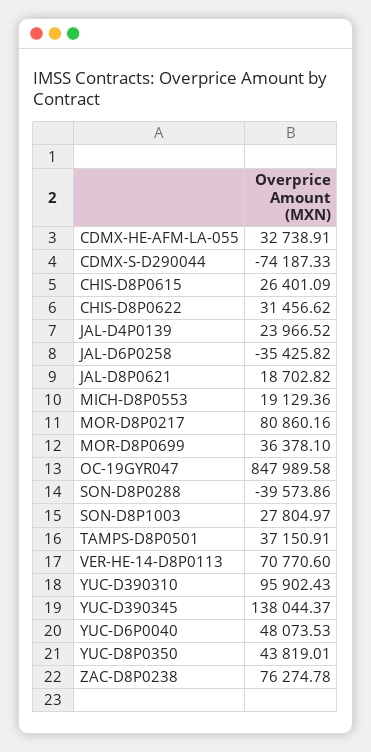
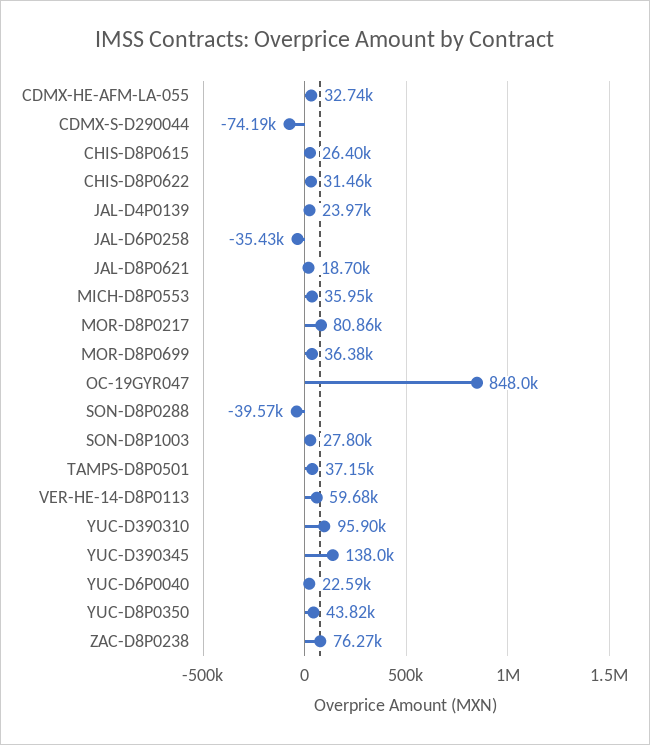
  {
    "CDMX-HE-AFM-LA-055": 32738.91,
    "CDMX-S-D290044": -74187.33,
    "CHIS-D8P0615": 26401.09,
    "CHIS-D8P0622": 31456.62,
    "JAL-D4P0139": 23966.52,
    "JAL-D6P0258": -35425.82,
    "JAL-D8P0621": 18702.82,
-   "MICH-D8P0553": 19129.36,
+   "MICH-D8P0553": 35950,
    "MOR-D8P0217": 80860.16,
    "MOR-D8P0699": 36378.1,
    "OC-19GYR047": 847989.58,
    "SON-D8P0288": -39573.86,
    "SON-D8P1003": 27804.97,
    "TAMPS-D8P0501": 37150.91,
-   "VER-HE-14-D8P0113": 70770.6,
+   "VER-HE-14-D8P0113": 59680,
    "YUC-D390310": 95902.43,
    "YUC-D390345": 138044.37,
-   "YUC-D6P0040": 48073.53,
+   "YUC-D6P0040": 22590,
    "YUC-D8P0350": 43819.01,
    "ZAC-D8P0238": 76274.78
  }

